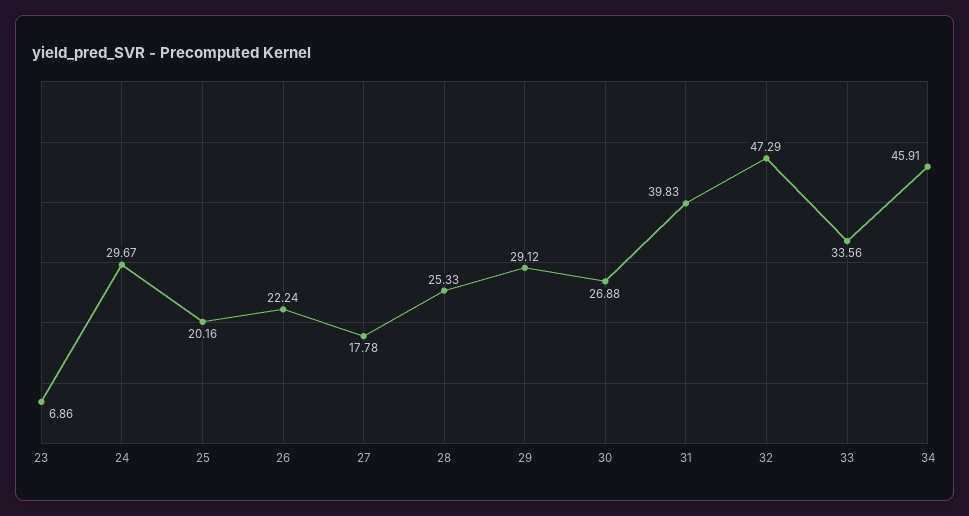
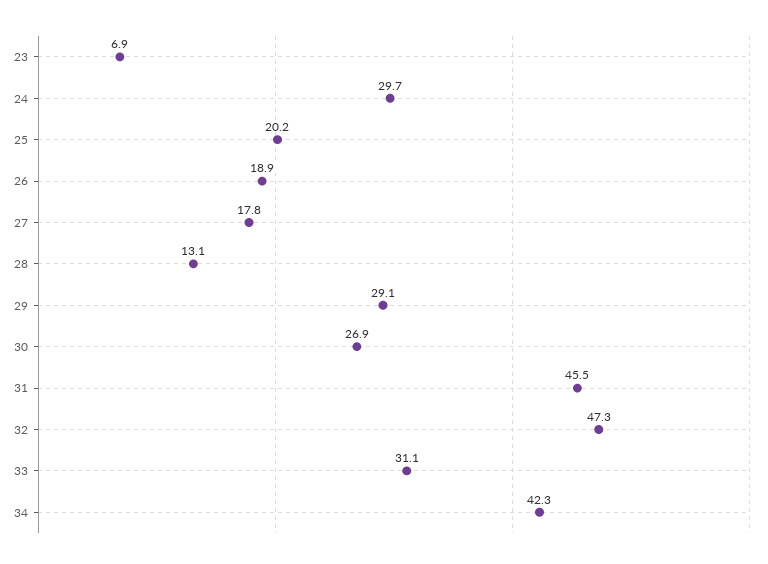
  {
    "23": 6.86,
    "24": 29.67,
    "25": 20.16,
-   "26": 22.24,
+   "26": 18.9,
    "27": 17.78,
-   "28": 25.33,
+   "28": 13.1,
    "29": 29.12,
    "30": 26.88,
-   "31": 39.83,
+   "31": 45.5,
    "32": 47.29,
-   "33": 33.56,
+   "33": 31.1,
-   "34": 45.91
+   "34": 42.3
  }

